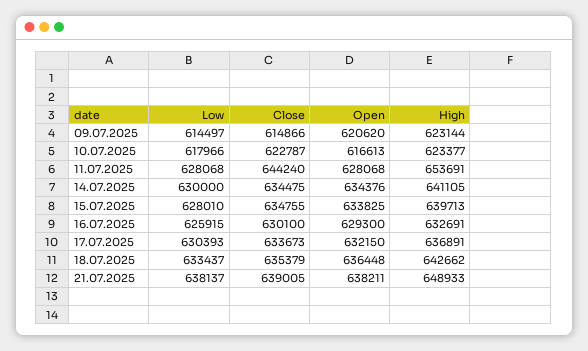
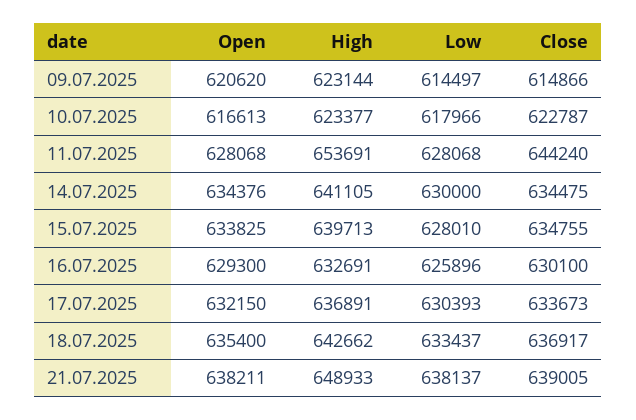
  {
    "Low": {
      "09.07.2025": 614497,
      "10.07.2025": 617966,
      "11.07.2025": 628068,
      "14.07.2025": 630000,
      "15.07.2025": 628010,
-     "16.07.2025": 625915,
+     "16.07.2025": 625896,
      "17.07.2025": 630393,
      "18.07.2025": 633437,
      "21.07.2025": 638137
    },
    "Close": {
      "09.07.2025": 614866,
      "10.07.2025": 622787,
      "11.07.2025": 644240,
      "14.07.2025": 634475,
      "15.07.2025": 634755,
      "16.07.2025": 630100,
      "17.07.2025": 633673,
-     "18.07.2025": 635379,
+     "18.07.2025": 636917,
      "21.07.2025": 639005
    },
    "Open": {
      "09.07.2025": 620620,
      "10.07.2025": 616613,
      "11.07.2025": 628068,
      "14.07.2025": 634376,
      "15.07.2025": 633825,
      "16.07.2025": 629300,
      "17.07.2025": 632150,
-     "18.07.2025": 636448,
+     "18.07.2025": 635400,
      "21.07.2025": 638211
    },
    "High": {
      "09.07.2025": 623144,
      "10.07.2025": 623377,
      "11.07.2025": 653691,
      "14.07.2025": 641105,
      "15.07.2025": 639713,
      "16.07.2025": 632691,
      "17.07.2025": 636891,
      "18.07.2025": 642662,
      "21.07.2025": 648933
    }
  }

